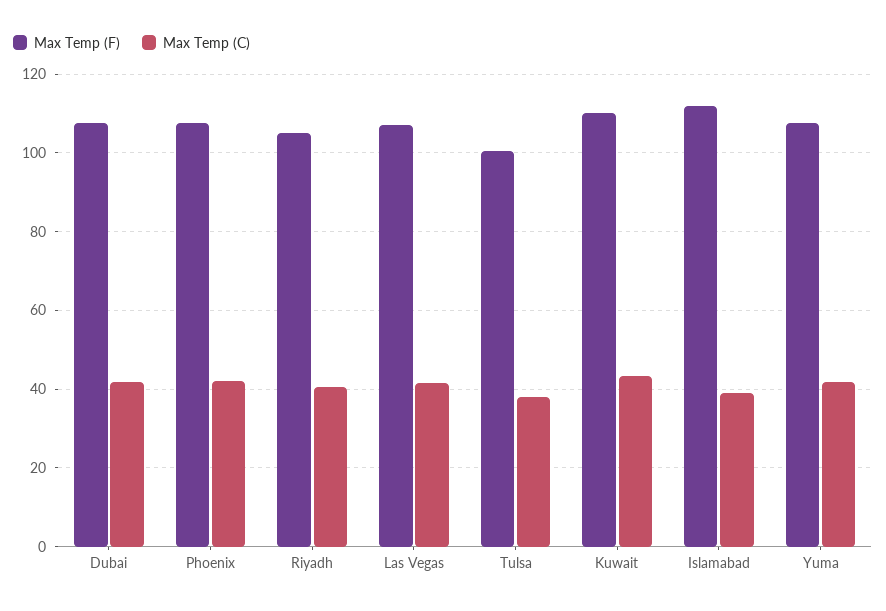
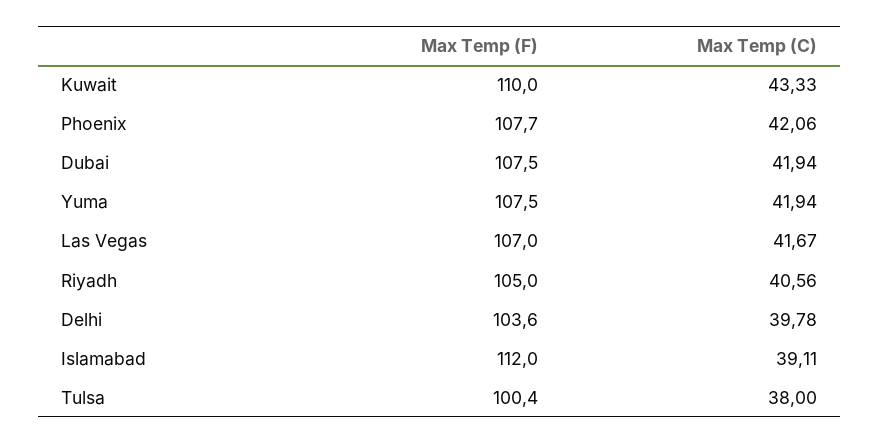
  {
    "Max Temp (F)": {
      "Dubai": 107.5,
      "Phoenix": 107.7,
      "Riyadh": 105,
      "Las Vegas": 107,
      "Tulsa": 100.4,
      "Kuwait": 110,
      "Islamabad": 112,
-     "Yuma": 107.5
+     "Yuma": 107.5,
+     "Delhi": 103.6
    },
    "Max Temp (C)": {
      "Dubai": 41.94,
      "Phoenix": 42.06,
      "Riyadh": 40.56,
      "Las Vegas": 41.67,
      "Tulsa": 38,
      "Kuwait": 43.33,
      "Islamabad": 39.11,
-     "Yuma": 41.94
+     "Yuma": 41.94,
+     "Delhi": 39.78
    }
  }

